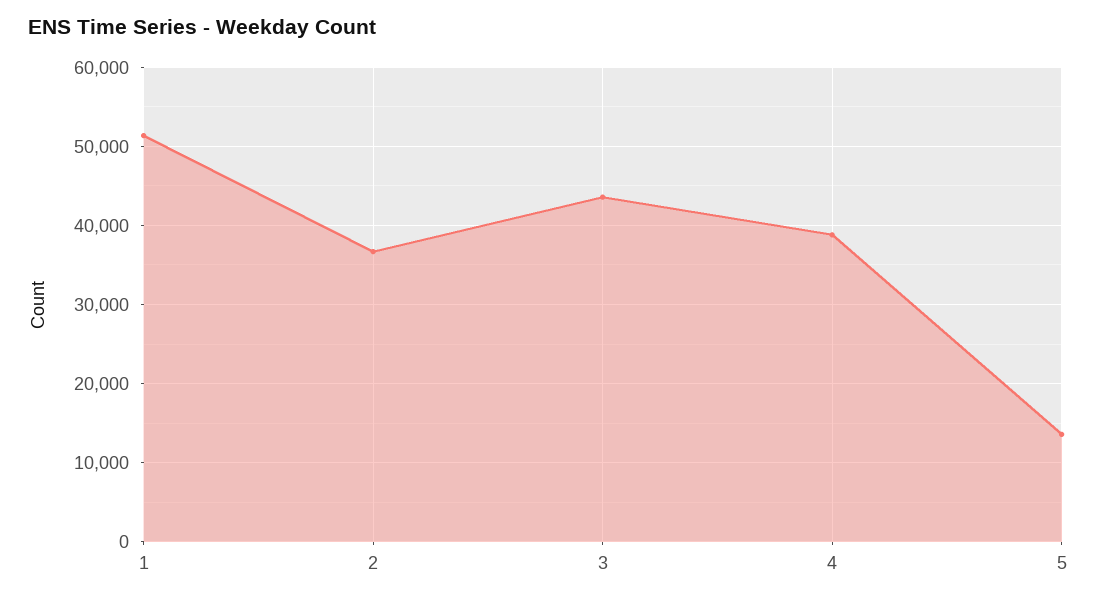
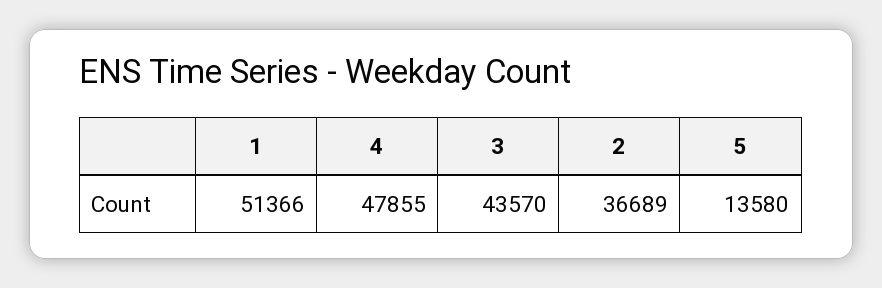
  {
    "1": 51366,
    "2": 36689,
    "3": 43570,
-   "4": 39000,
+   "4": 47855,
    "5": 13580
  }

